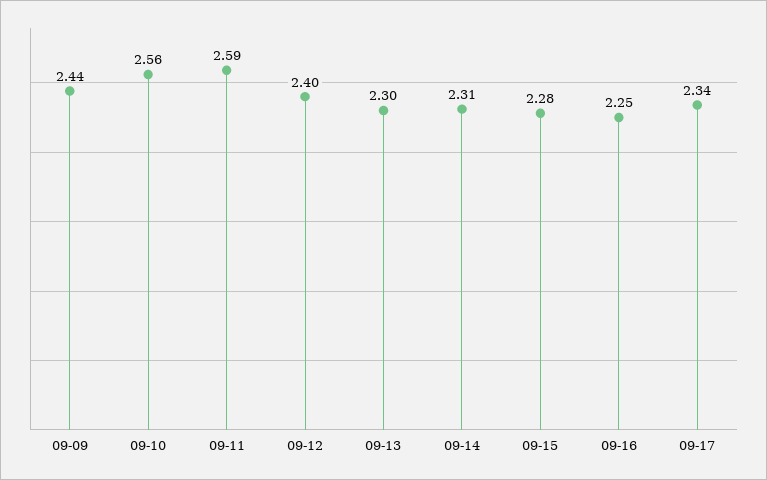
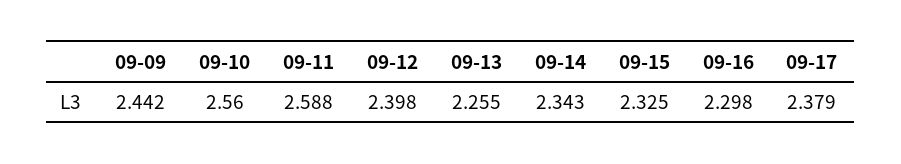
  {
    "09-09": 2.442,
    "09-10": 2.56,
    "09-11": 2.588,
    "09-12": 2.398,
-   "09-13": 2.3,
+   "09-13": 2.255,
-   "09-14": 2.31,
+   "09-14": 2.343,
-   "09-15": 2.28,
+   "09-15": 2.325,
-   "09-16": 2.25,
+   "09-16": 2.298,
-   "09-17": 2.34
+   "09-17": 2.379
  }

